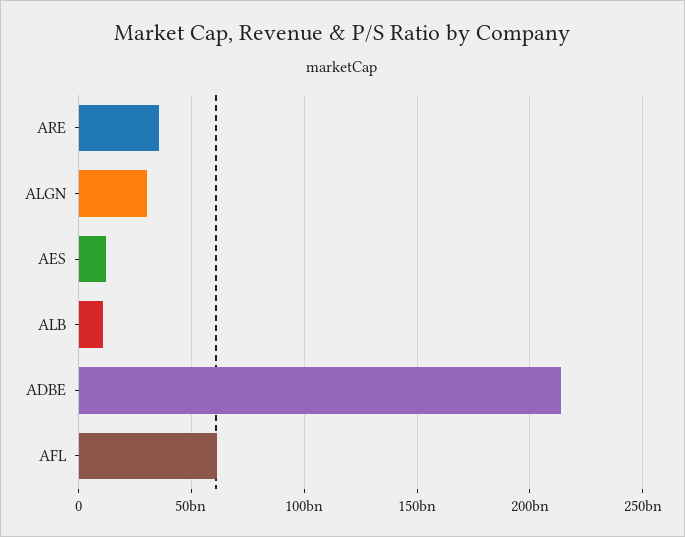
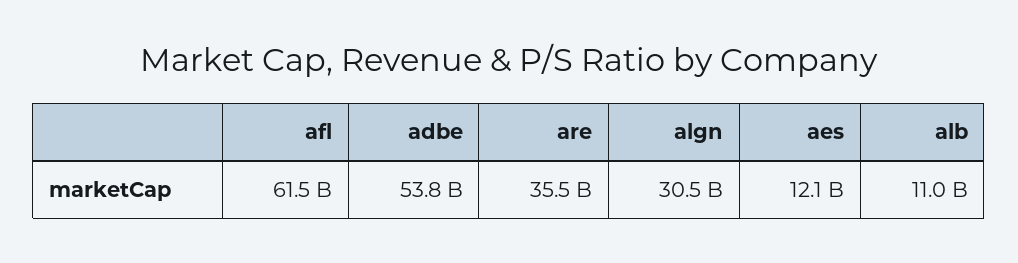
  {
    "ARE": 35500000000,
    "ALGN": 30500000000,
    "AES": 12100000000,
    "ALB": 11000000000,
-   "ADBE": 215000000000,
+   "ADBE": 53800000000,
    "AFL": 61500000000
  }

